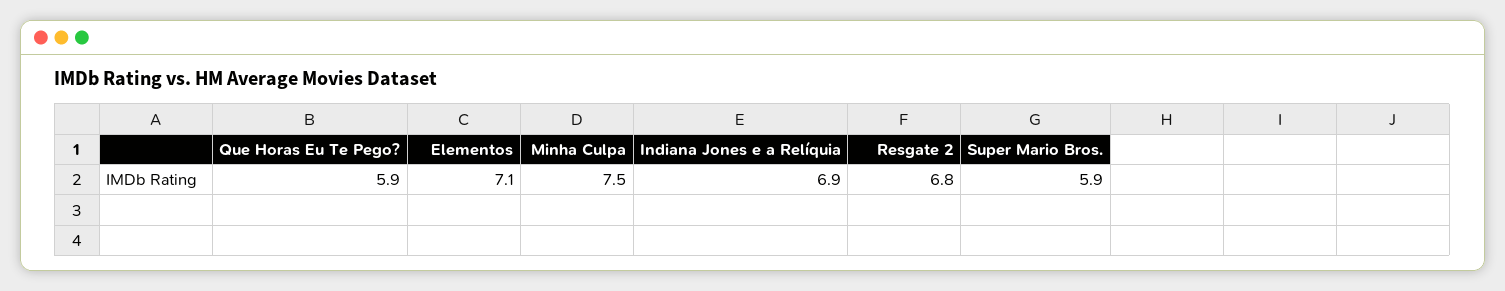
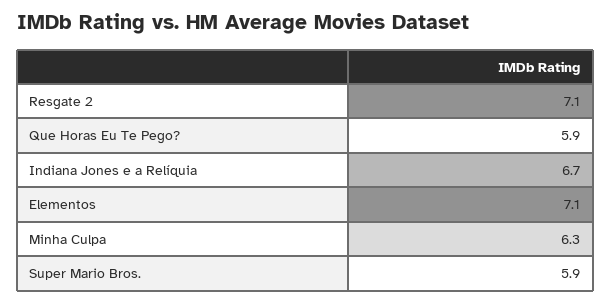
  {
    "Que Horas Eu Te Pego?": 5.9,
    "Elementos": 7.1,
-   "Minha Culpa": 7.5,
+   "Minha Culpa": 6.3,
-   "Indiana Jones e a Relíquia": 6.9,
+   "Indiana Jones e a Relíquia": 6.7,
-   "Resgate 2": 6.8,
+   "Resgate 2": 7.1,
    "Super Mario Bros.": 5.9
  }

